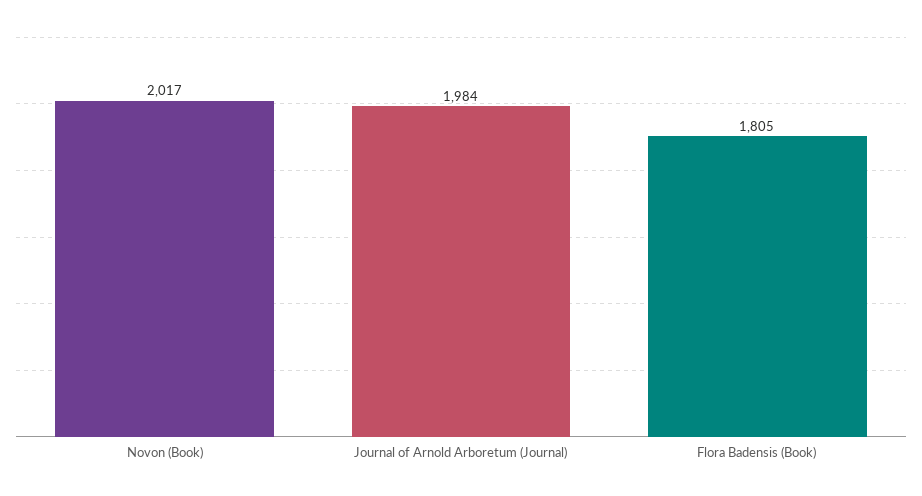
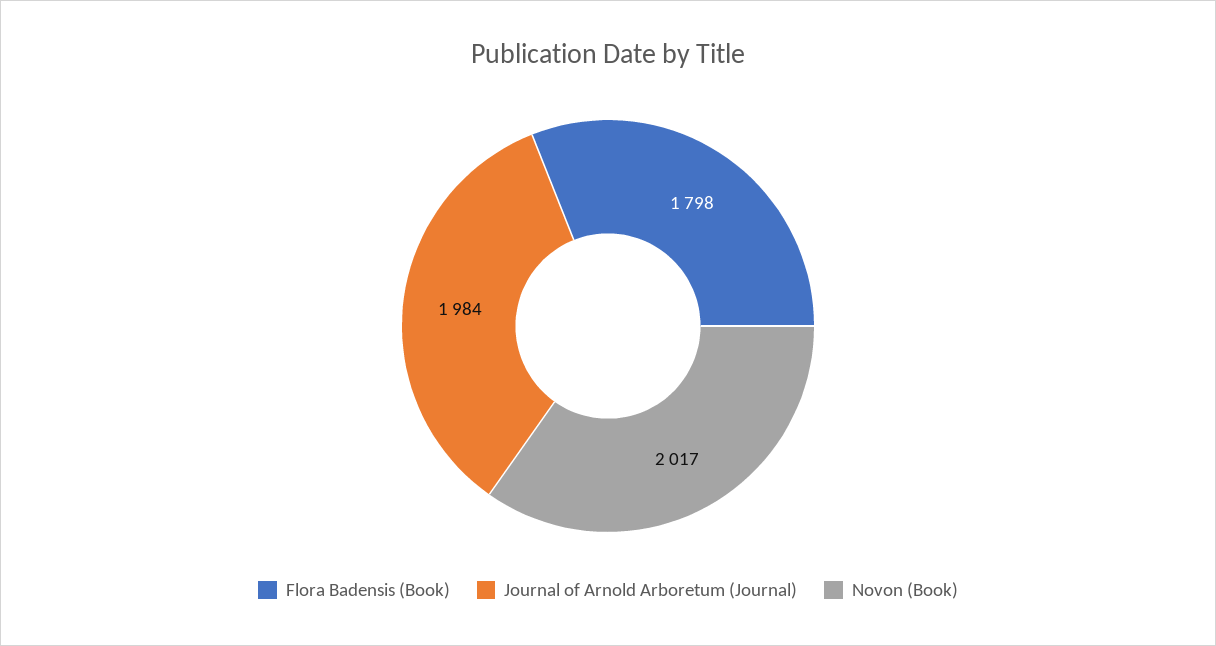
  {
    "Novon (Book)": 2017,
    "Journal of Arnold Arboretum (Journal)": 1984,
-   "Flora Badensis (Book)": 1805
+   "Flora Badensis (Book)": 1798
  }

